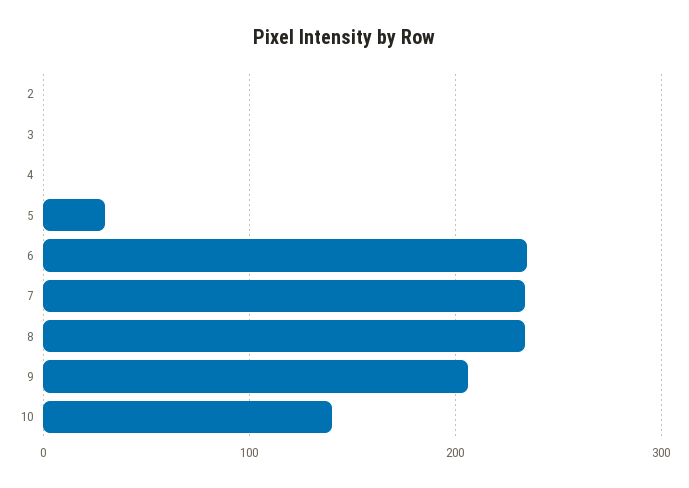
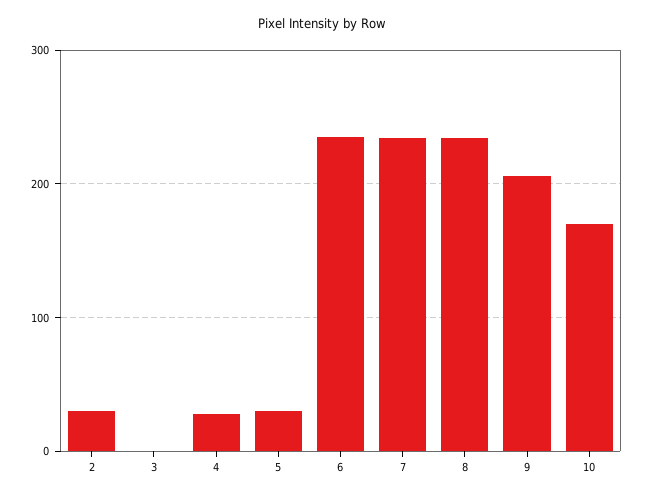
  {
-   "2": 0,
+   "2": 30,
    "3": 0,
-   "4": 0,
+   "4": 30,
    "5": 30,
    "6": 240,
    "7": 230,
    "8": 230,
    "9": 210,
-   "10": 140
+   "10": 170
  }

